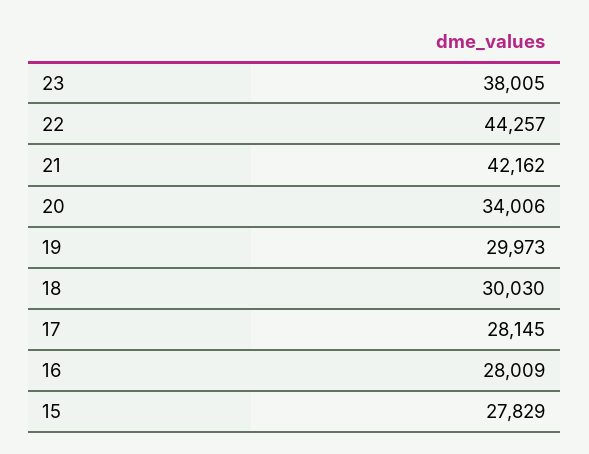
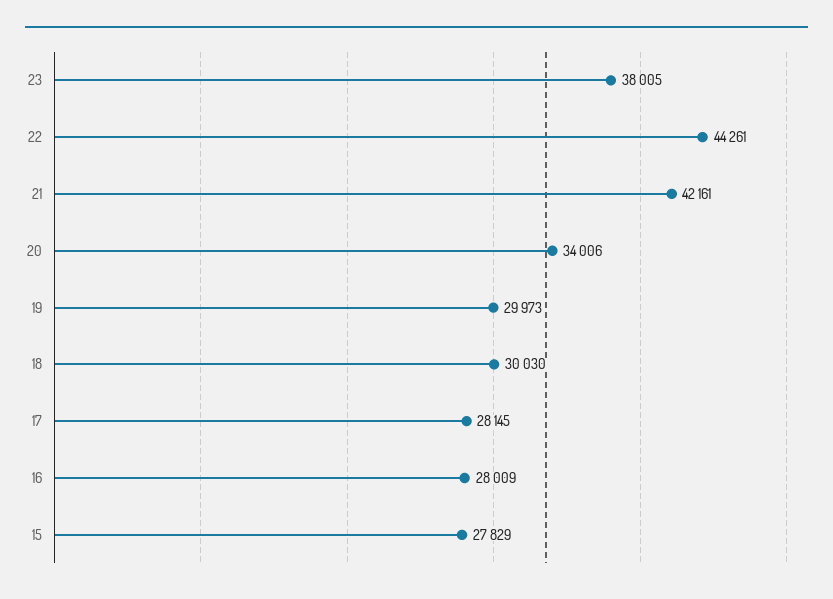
  {
    "23": 38005,
-   "22": 44257,
+   "22": 44261,
-   "21": 42162,
+   "21": 42161,
    "20": 34006,
    "19": 29973,
    "18": 30030,
    "17": 28145,
    "16": 28009,
    "15": 27829
  }

